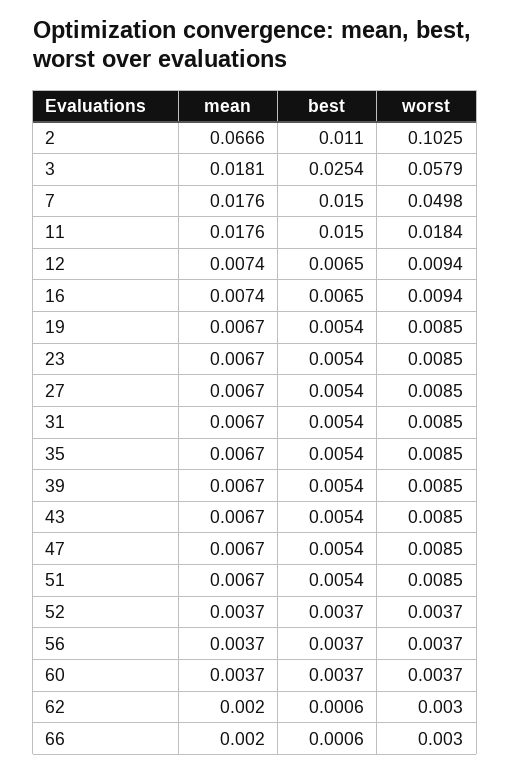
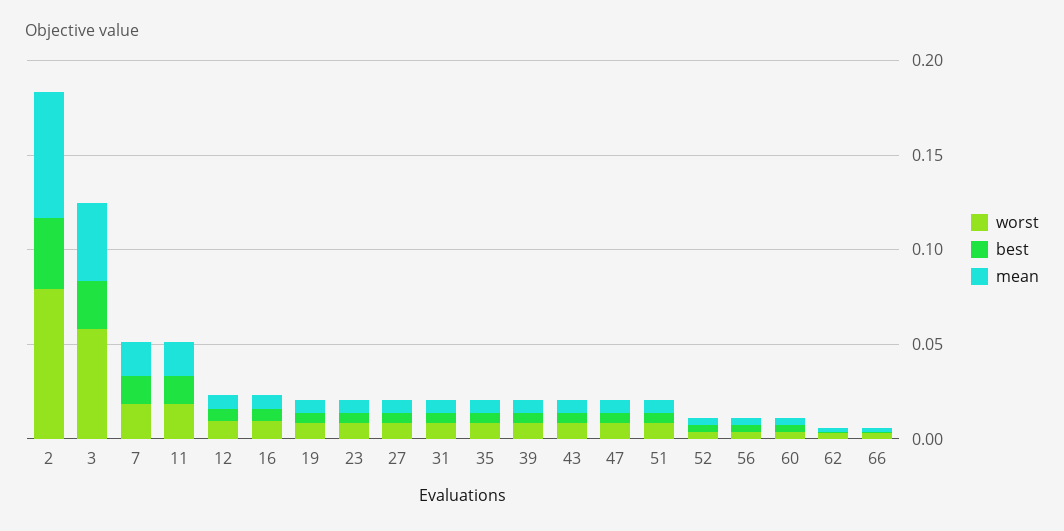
  {
    "mean": {
      "2": 0.0666,
-     "3": 0.0181,
+     "3": 0.04,
      "7": 0.0176,
      "11": 0.0176,
      "12": 0.0074,
      "16": 0.0074,
      "19": 0.0067,
      "23": 0.0067,
      "27": 0.0067,
      "31": 0.0067,
      "35": 0.0067,
      "39": 0.0067,
      "43": 0.0067,
      "47": 0.0067,
      "51": 0.0067,
      "52": 0.0037,
      "56": 0.0037,
      "60": 0.0037,
      "62": 0.002,
      "66": 0.002
    },
    "best": {
-     "2": 0.011,
+     "2": 0.04,
      "3": 0.0254,
      "7": 0.015,
      "11": 0.015,
      "12": 0.0065,
      "16": 0.0065,
      "19": 0.0054,
      "23": 0.0054,
      "27": 0.0054,
      "31": 0.0054,
      "35": 0.0054,
      "39": 0.0054,
      "43": 0.0054,
      "47": 0.0054,
      "51": 0.0054,
      "52": 0.0037,
      "56": 0.0037,
      "60": 0.0037,
      "62": 0.0006,
      "66": 0.0006
    },
    "worst": {
-     "2": 0.1025,
+     "2": 0.08,
      "3": 0.0579,
-     "7": 0.0498,
+     "7": 0.02,
      "11": 0.0184,
      "12": 0.0094,
      "16": 0.0094,
      "19": 0.0085,
      "23": 0.0085,
      "27": 0.0085,
      "31": 0.0085,
      "35": 0.0085,
      "39": 0.0085,
      "43": 0.0085,
      "47": 0.0085,
      "51": 0.0085,
      "52": 0.0037,
      "56": 0.0037,
      "60": 0.0037,
      "62": 0.003,
      "66": 0.003
    }
  }

